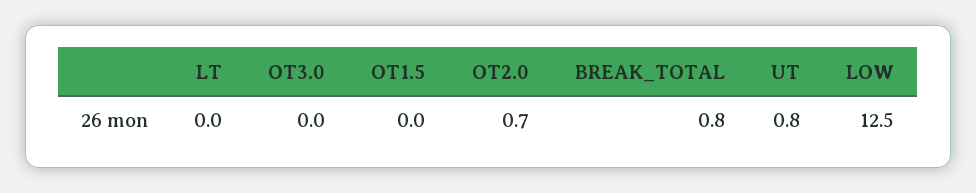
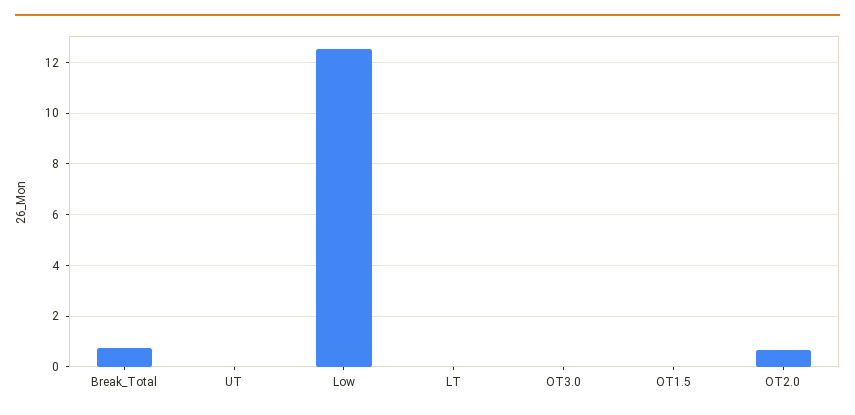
  {
    "LT": 0,
    "OT3.0": 0,
    "OT1.5": 0,
    "OT2.0": 0.7,
    "BREAK_TOTAL": 0.8,
-   "UT": 0.8,
+   "UT": 0,
    "LOW": 12.5
  }

